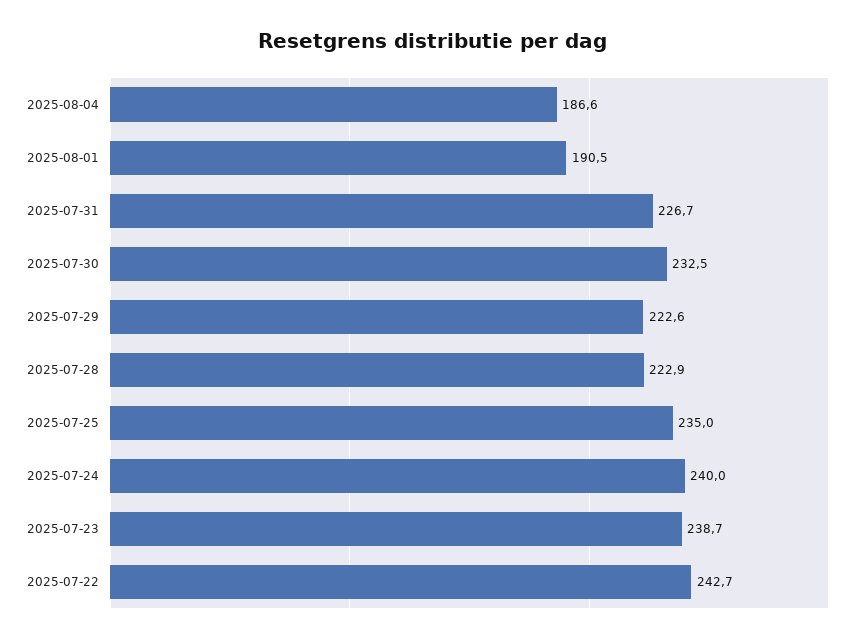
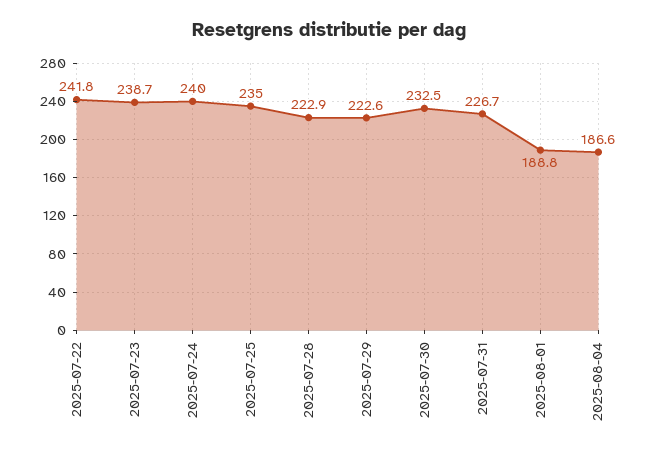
  {
    "2025-08-04": 186.6,
-   "2025-08-01": 190.5,
+   "2025-08-01": 188.8,
    "2025-07-31": 226.7,
    "2025-07-30": 232.5,
    "2025-07-29": 222.6,
    "2025-07-28": 222.9,
    "2025-07-25": 235,
    "2025-07-24": 240,
    "2025-07-23": 238.7,
-   "2025-07-22": 242.7
+   "2025-07-22": 241.8
  }

